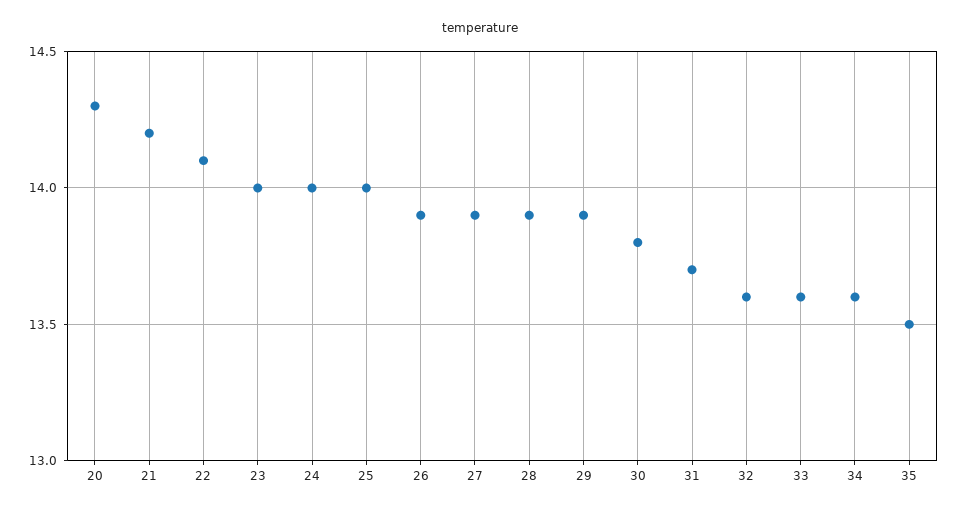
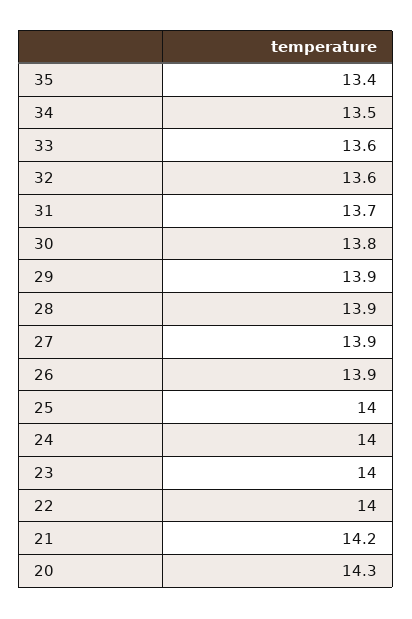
  {
    "20": 14.3,
    "21": 14.2,
-   "22": 14.1,
+   "22": 14,
    "23": 14,
    "24": 14,
    "25": 14,
    "26": 13.9,
    "27": 13.9,
    "28": 13.9,
    "29": 13.9,
    "30": 13.8,
    "31": 13.7,
    "32": 13.6,
    "33": 13.6,
-   "34": 13.6,
+   "34": 13.5,
-   "35": 13.5
+   "35": 13.4
  }

